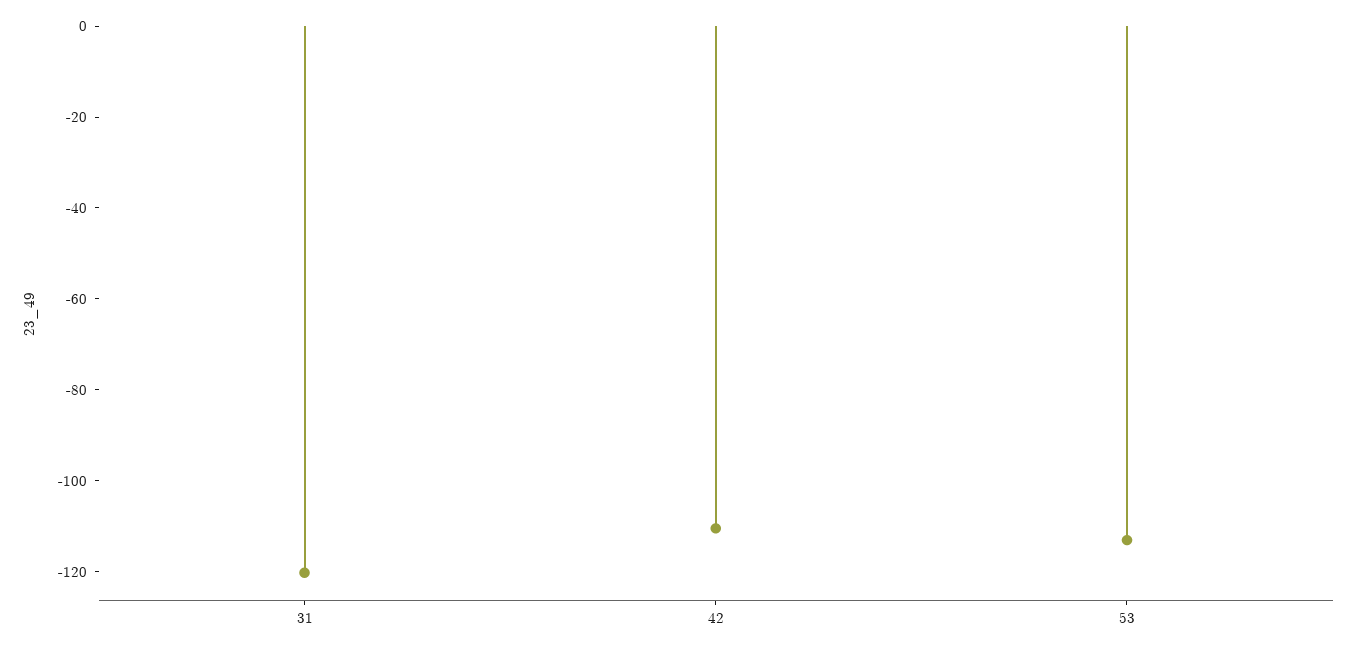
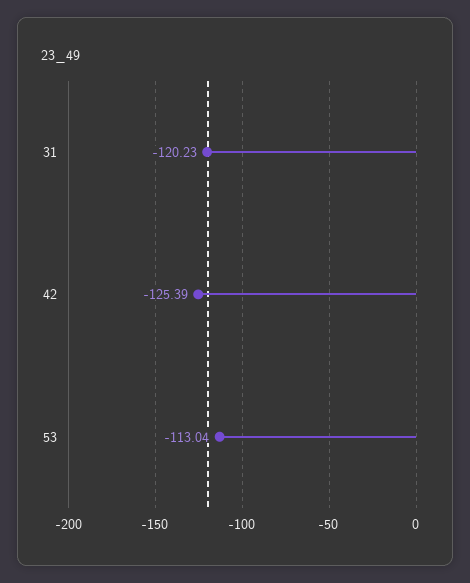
  {
    "31": -120.23,
-   "42": -110,
+   "42": -125.39,
    "53": -113.04
  }

